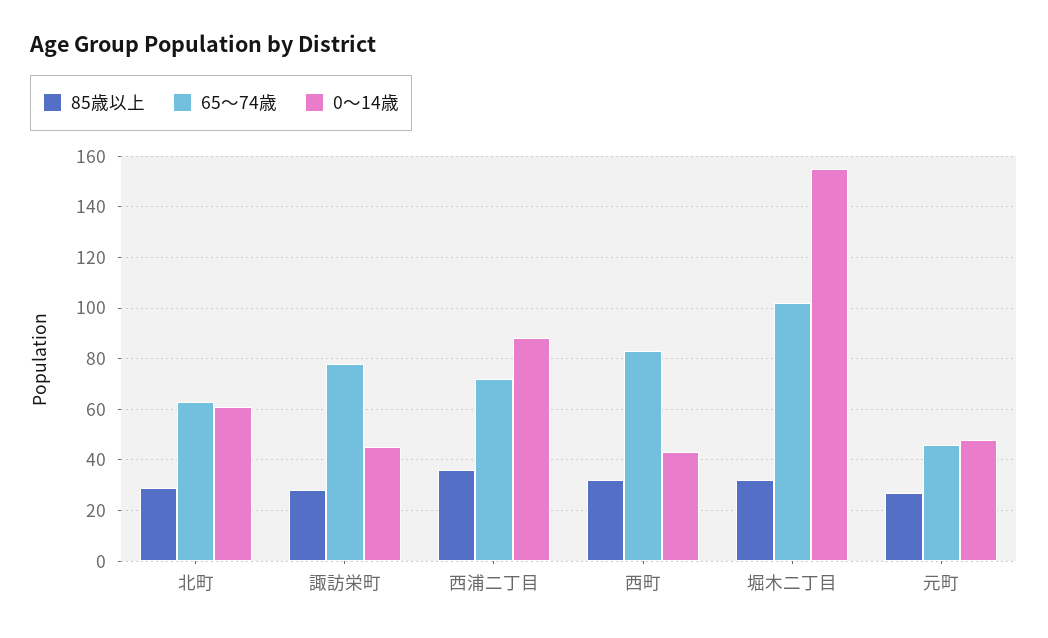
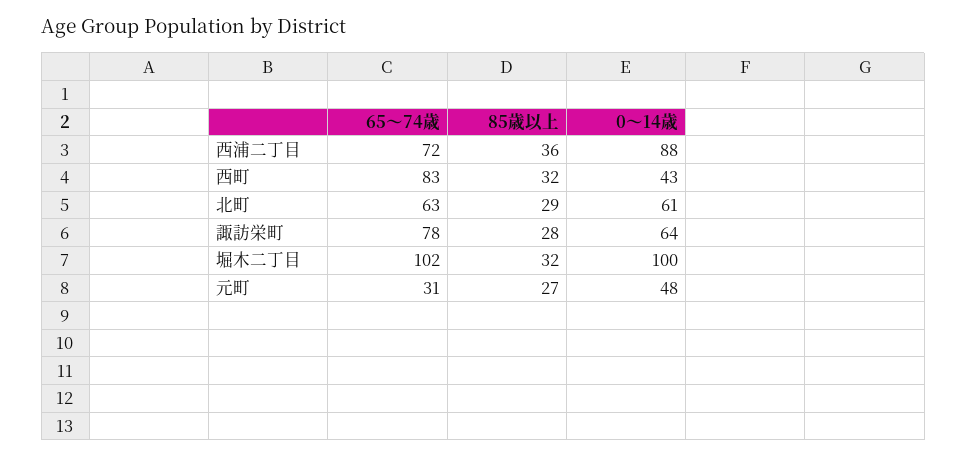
  {
    "85歳以上": {
      "北町": 29,
      "諏訪栄町": 28,
      "西浦二丁目": 36,
      "西町": 32,
      "堀木二丁目": 32,
      "元町": 27
    },
    "65～74歳": {
      "北町": 63,
      "諏訪栄町": 78,
      "西浦二丁目": 72,
      "西町": 83,
      "堀木二丁目": 102,
-     "元町": 45
+     "元町": 31
    },
    "0～14歳": {
      "北町": 61,
-     "諏訪栄町": 45,
+     "諏訪栄町": 64,
      "西浦二丁目": 88,
      "西町": 43,
-     "堀木二丁目": 155,
+     "堀木二丁目": 100,
      "元町": 48
    }
  }

